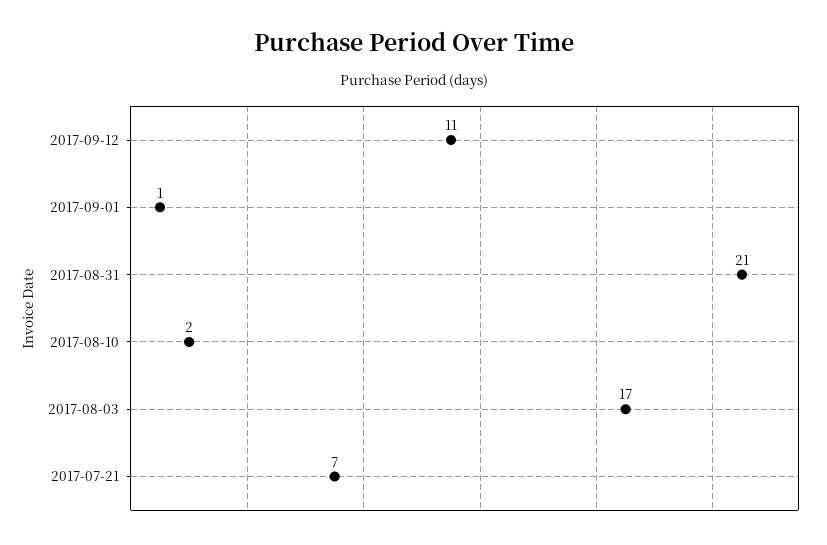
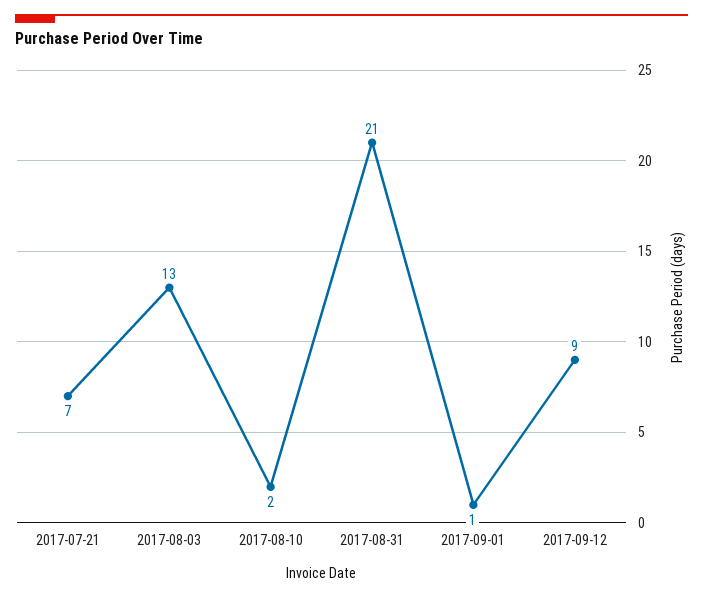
  {
-   "2017-09-12": 11,
+   "2017-09-12": 9,
    "2017-09-01": 1,
    "2017-08-31": 21,
    "2017-08-10": 2,
-   "2017-08-03": 17,
+   "2017-08-03": 13,
    "2017-07-21": 7
  }

